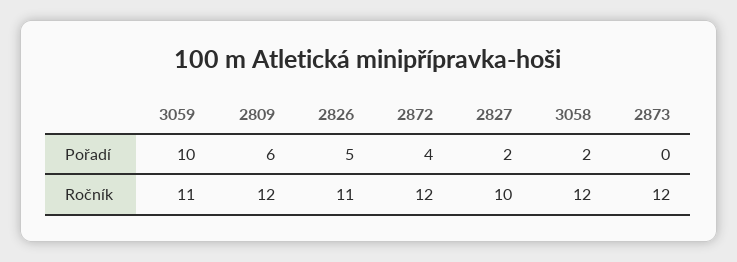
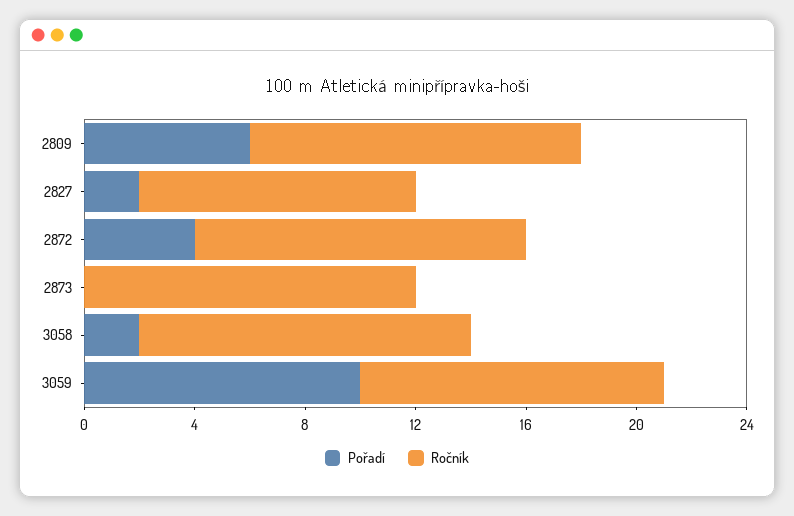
  {
    "Pořadí": {
      "3059": 10,
      "2809": 6,
-     "2826": 5,
      "2872": 4,
      "2827": 2,
      "3058": 2,
      "2873": 0
    },
    "Ročník": {
      "3059": 11,
      "2809": 12,
-     "2826": 11,
      "2872": 12,
      "2827": 10,
      "3058": 12,
      "2873": 12
    }
  }

